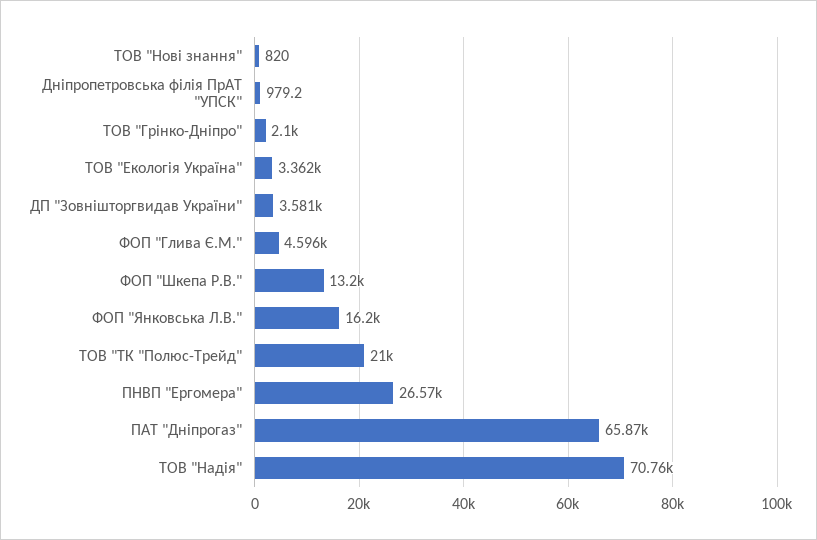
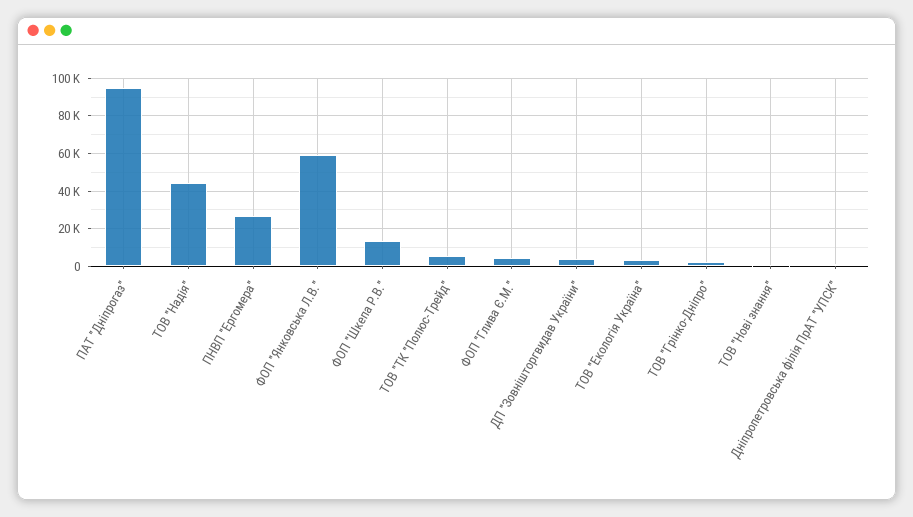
  {
    "ТОВ \"Нові знання\"": 820,
    "Дніпропетровська філія ПрАТ \"УПСК\"": 979.2,
    "ТОВ \"Грінко-Дніпро\"": 2100,
    "ТОВ \"Екологія Україна\"": 3362,
    "ДП \"Зовнішторгвидав України\"": 3581,
    "ФОП \"Глива Є.М.\"": 4596,
    "ФОП \"Шкепа Р.В.\"": 13200,
-   "ФОП \"Янковська Л.В.\"": 16200,
+   "ФОП \"Янковська Л.В.\"": 60000,
-   "ТОВ \"ТК \"Полюс-Трейд\"": 21000,
+   "ТОВ \"ТК \"Полюс-Трейд\"": 5000,
    "ПНВП \"Ергомера\"": 26570,
-   "ПАТ \"Дніпрогаз\"": 65870,
+   "ПАТ \"Дніпрогаз\"": 95000,
-   "ТОВ \"Надія\"": 70760
+   "ТОВ \"Надія\"": 45000
  }

